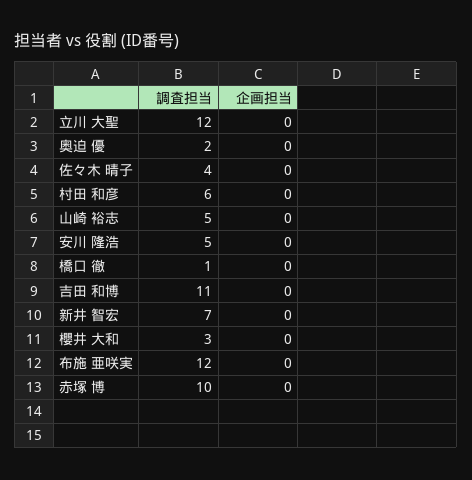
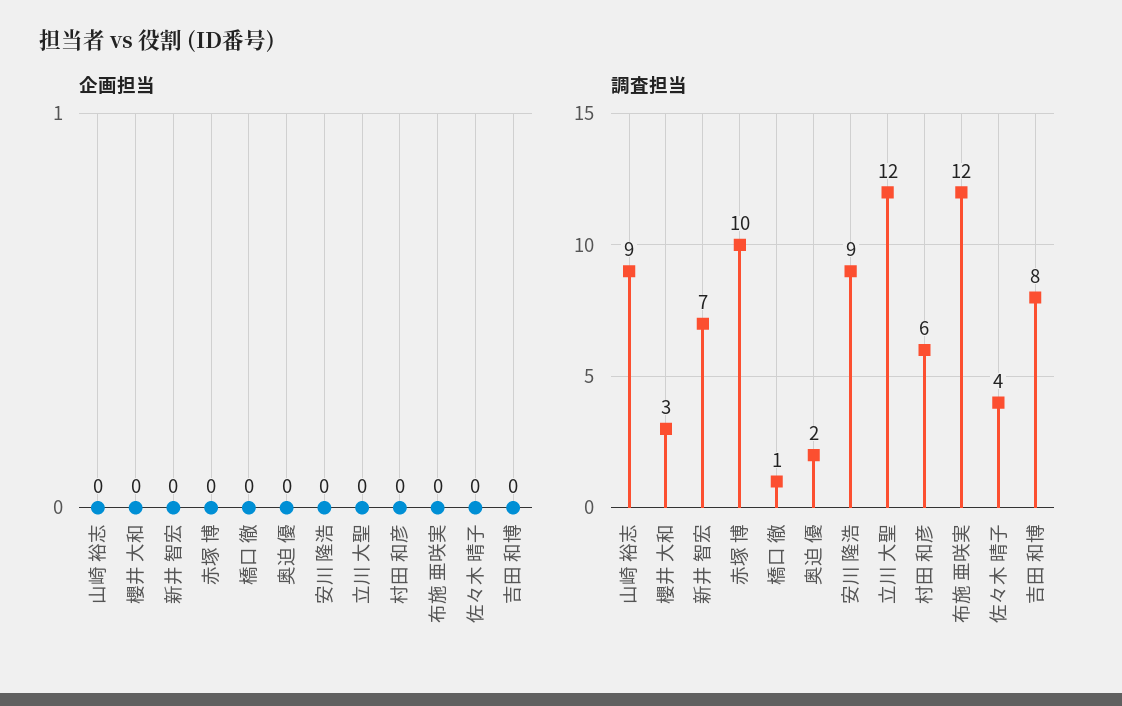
  {
    "調査担当": {
      "立川 大聖": 12,
      "奥迫 優": 2,
      "佐々木 晴子": 4,
      "村田 和彦": 6,
-     "山崎 裕志": 5,
+     "山崎 裕志": 9,
-     "安川 隆浩": 5,
+     "安川 隆浩": 9,
      "橋口 徹": 1,
-     "吉田 和博": 11,
+     "吉田 和博": 8,
      "新井 智宏": 7,
      "櫻井 大和": 3,
      "布施 亜咲実": 12,
      "赤塚 博": 10
    },
    "企画担当": {
      "立川 大聖": 0,
      "奥迫 優": 0,
      "佐々木 晴子": 0,
      "村田 和彦": 0,
      "山崎 裕志": 0,
      "安川 隆浩": 0,
      "橋口 徹": 0,
      "吉田 和博": 0,
      "新井 智宏": 0,
      "櫻井 大和": 0,
      "布施 亜咲実": 0,
      "赤塚 博": 0
    }
  }

